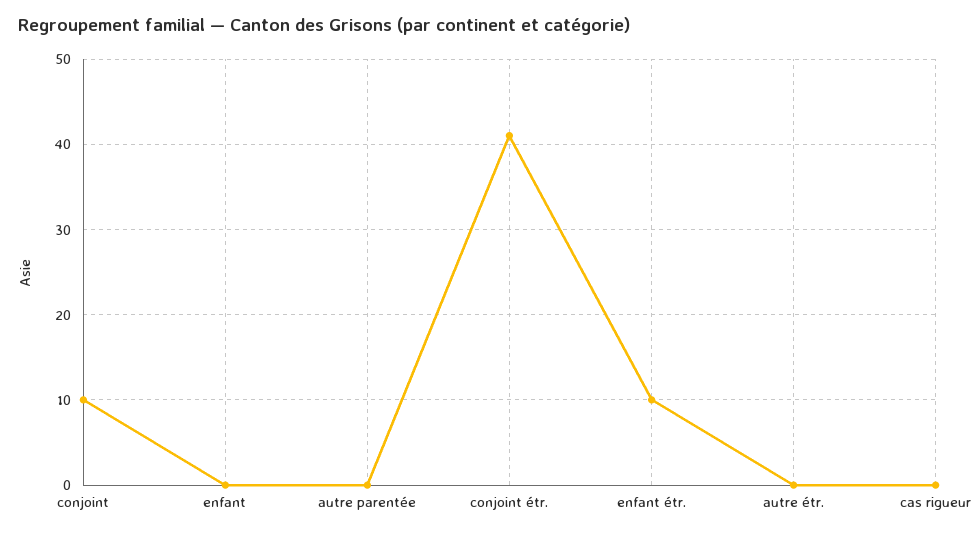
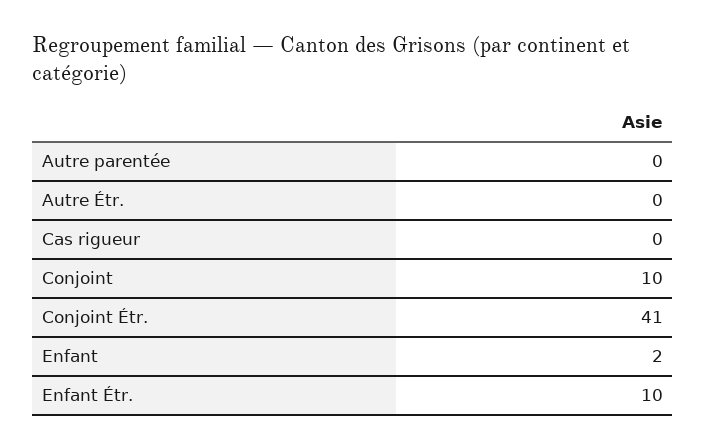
  {
    "conjoint": 10,
-   "enfant": 0,
+   "enfant": 2,
    "autre parentée": 0,
    "conjoint étr.": 41,
    "enfant étr.": 10,
    "autre étr.": 0,
    "cas rigueur": 0
  }

